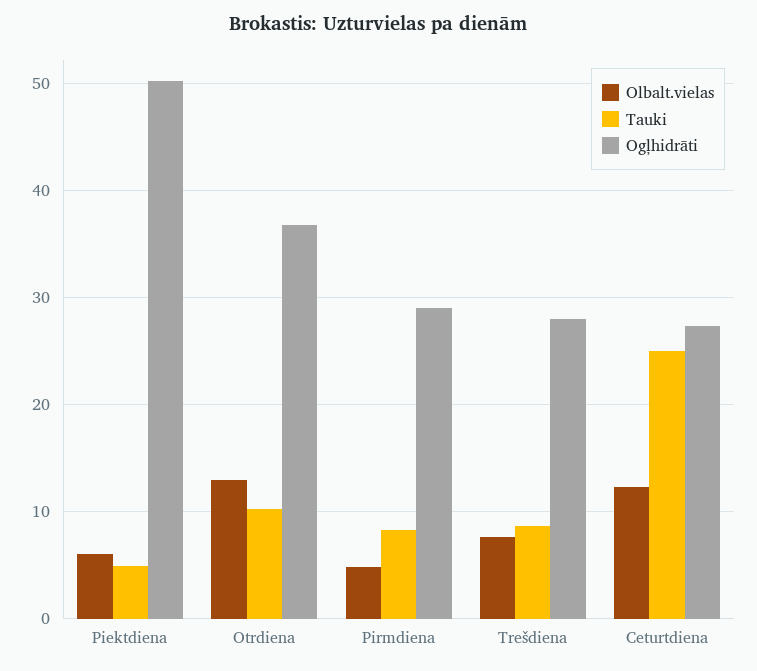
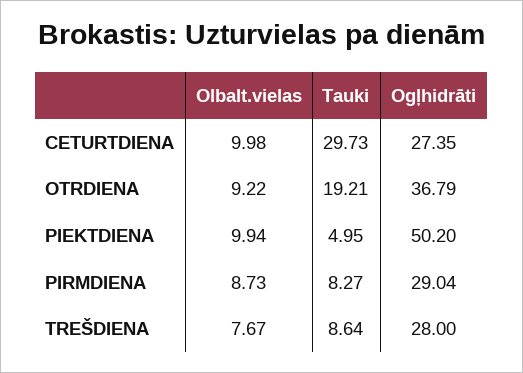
  {
    "Olbalt.vielas": {
-     "Piektdiena": 6,
+     "Piektdiena": 9.94,
-     "Otrdiena": 13,
+     "Otrdiena": 9.22,
-     "Pirmdiena": 5,
+     "Pirmdiena": 8.73,
      "Trešdiena": 7.67,
-     "Ceturtdiena": 12
+     "Ceturtdiena": 9.98
    },
    "Tauki": {
      "Piektdiena": 4.95,
-     "Otrdiena": 10,
+     "Otrdiena": 19.21,
      "Pirmdiena": 8.27,
      "Trešdiena": 8.64,
-     "Ceturtdiena": 25
+     "Ceturtdiena": 29.73
    },
    "Ogļhidrāti": {
      "Piektdiena": 50.2,
      "Otrdiena": 36.79,
      "Pirmdiena": 29.04,
      "Trešdiena": 28,
      "Ceturtdiena": 27.35
    }
  }

